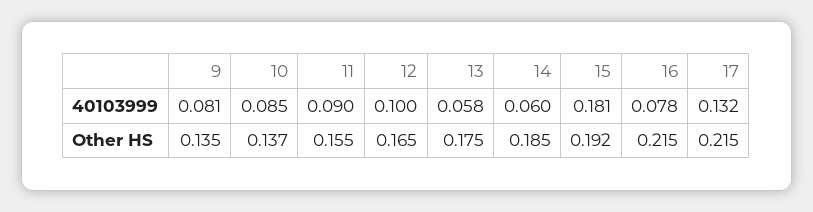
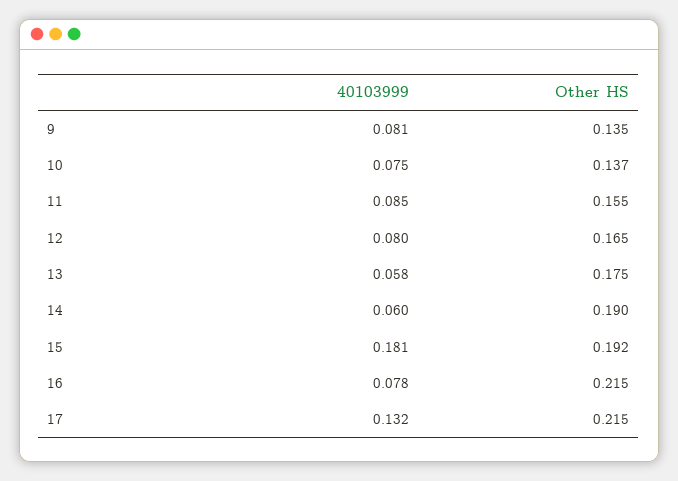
  {
    "9": {
      "40103999": 0.081,
      "Other HS": 0.135
    },
    "10": {
-     "40103999": 0.085,
+     "40103999": 0.075,
      "Other HS": 0.137
    },
    "11": {
-     "40103999": 0.09,
+     "40103999": 0.085,
      "Other HS": 0.155
    },
    "12": {
-     "40103999": 0.1,
+     "40103999": 0.08,
      "Other HS": 0.165
    },
    "13": {
      "40103999": 0.058,
      "Other HS": 0.175
    },
    "14": {
      "40103999": 0.06,
-     "Other HS": 0.185
+     "Other HS": 0.19
    },
    "15": {
      "40103999": 0.181,
      "Other HS": 0.192
    },
    "16": {
      "40103999": 0.078,
      "Other HS": 0.215
    },
    "17": {
      "40103999": 0.132,
      "Other HS": 0.215
    }
  }

